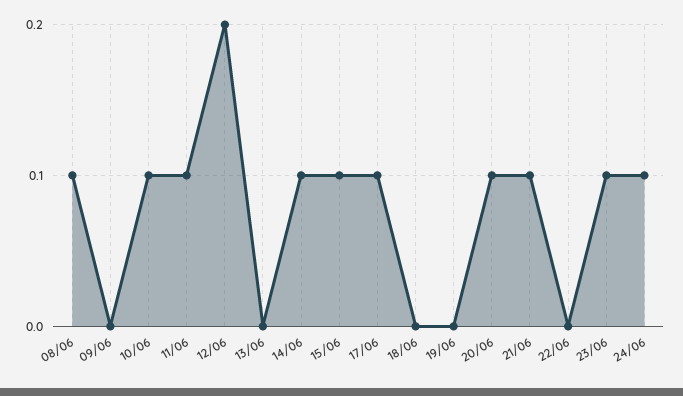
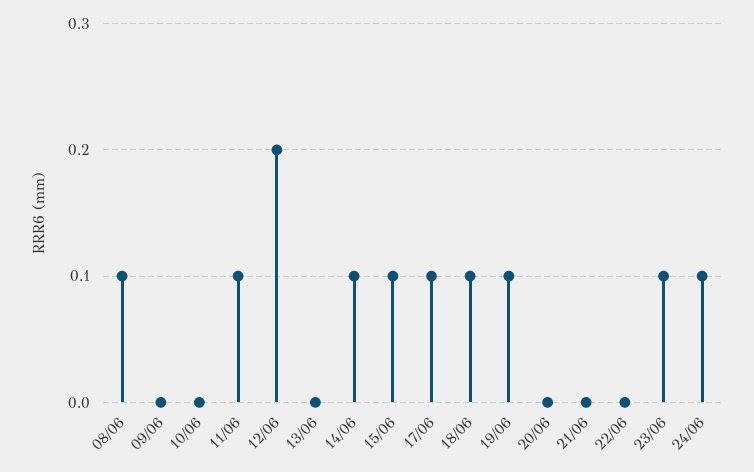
  {
    "08/06": 0.1,
    "09/06": 0,
-   "10/06": 0.1,
+   "10/06": 0,
    "11/06": 0.1,
    "12/06": 0.2,
    "13/06": 0,
    "14/06": 0.1,
    "15/06": 0.1,
    "17/06": 0.1,
-   "18/06": 0,
+   "18/06": 0.1,
-   "19/06": 0,
+   "19/06": 0.1,
-   "20/06": 0.1,
+   "20/06": 0,
-   "21/06": 0.1,
+   "21/06": 0,
    "22/06": 0,
    "23/06": 0.1,
    "24/06": 0.1
  }

